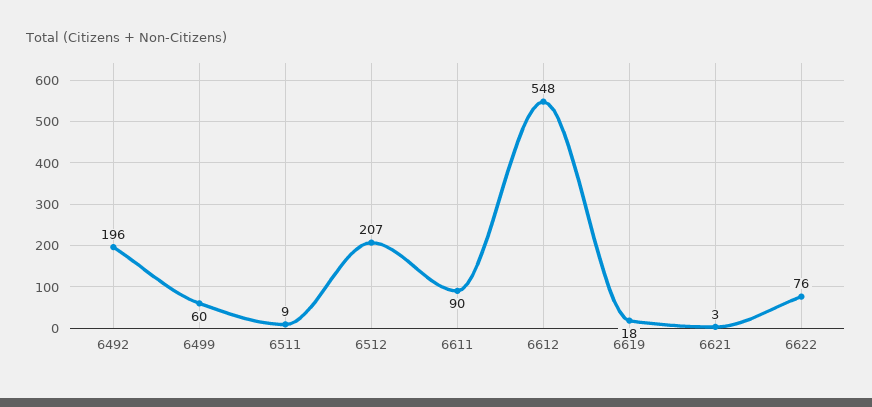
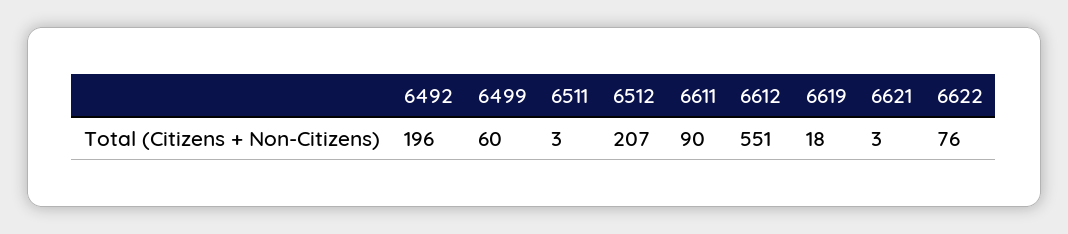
  {
    "6492": 196,
    "6499": 60,
-   "6511": 9,
+   "6511": 3,
    "6512": 207,
    "6611": 90,
-   "6612": 548,
+   "6612": 551,
    "6619": 18,
    "6621": 3,
    "6622": 76
  }

